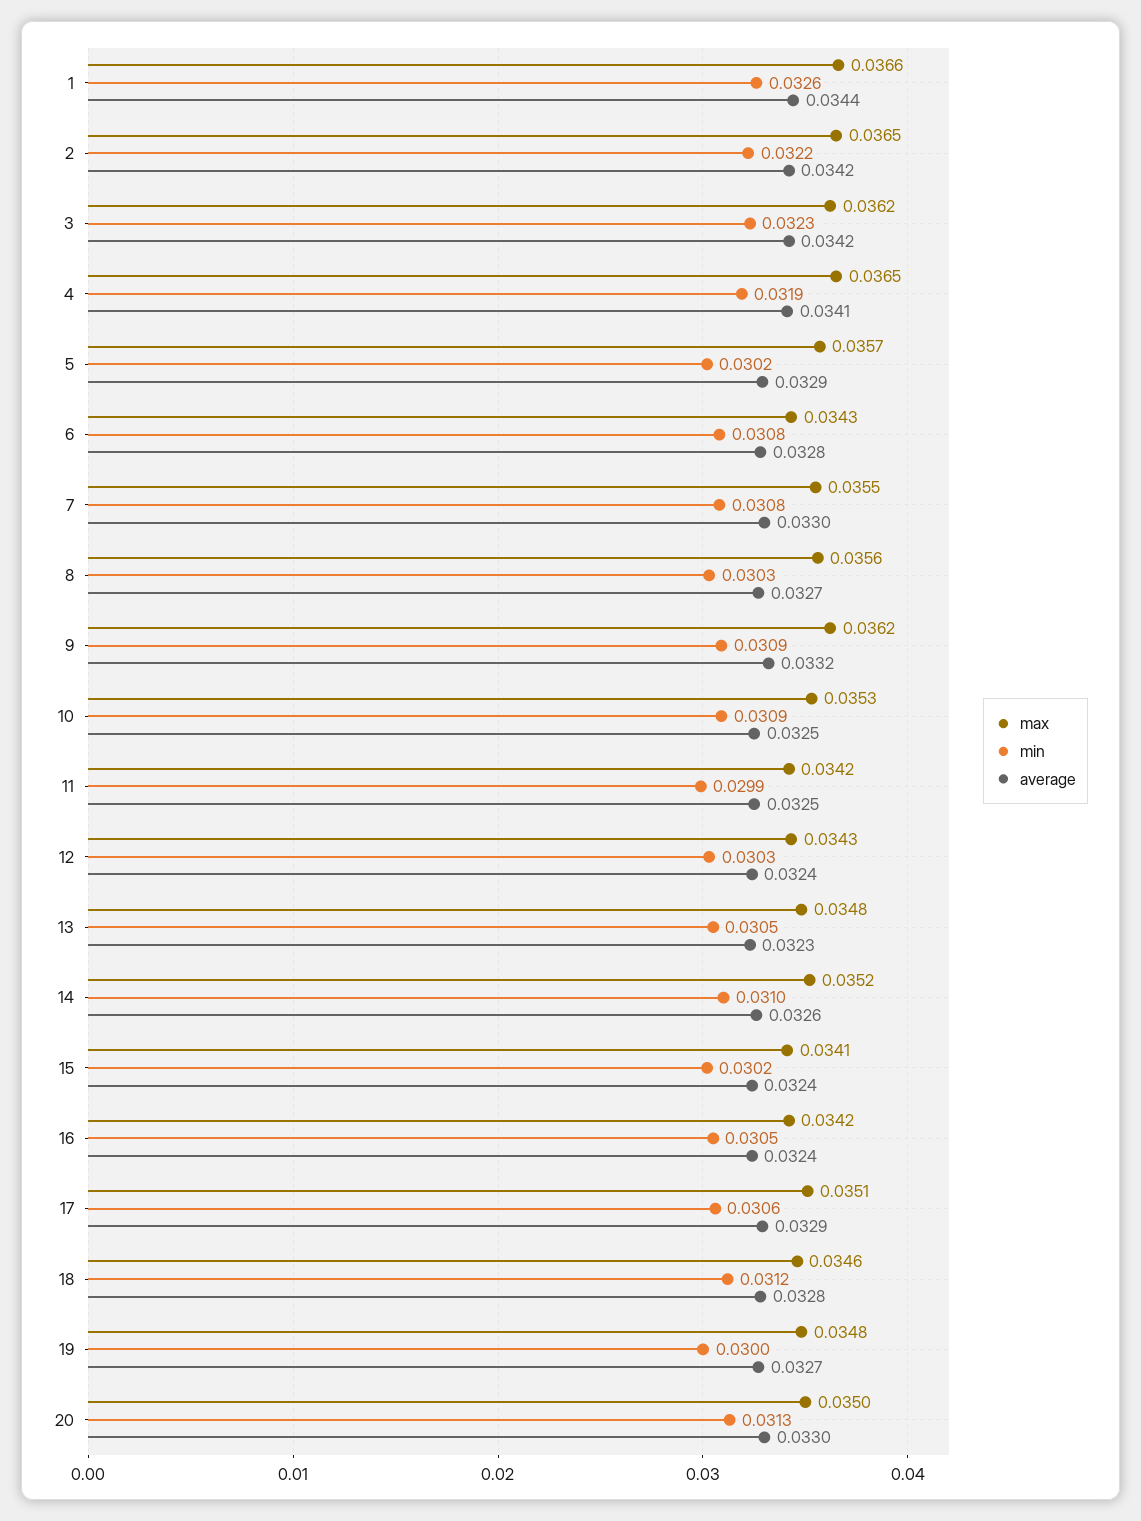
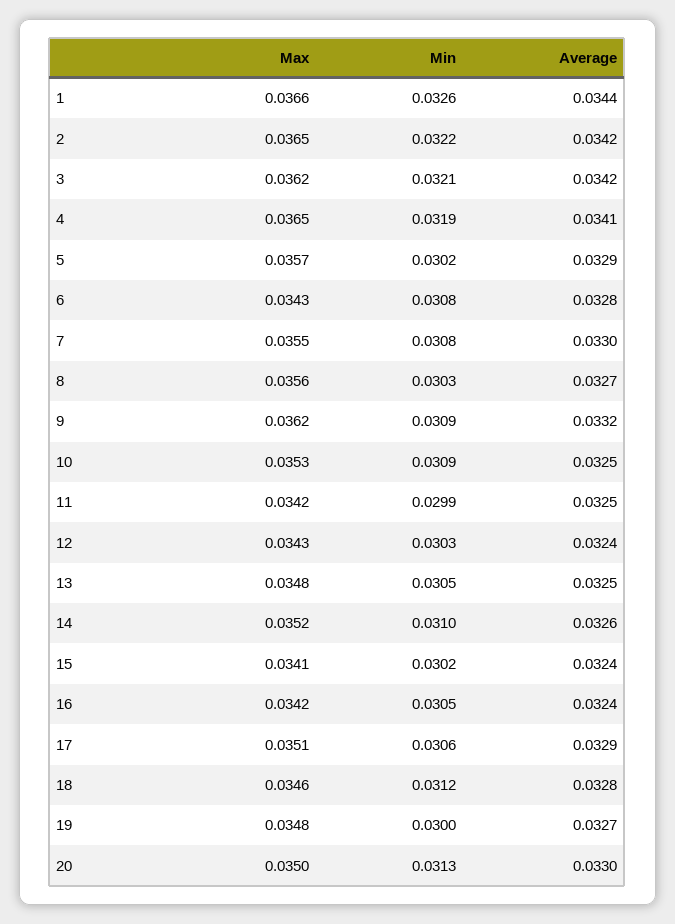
  {
    "max": {
      "1": 0.0366,
      "2": 0.0365,
      "3": 0.0362,
      "4": 0.0365,
      "5": 0.0357,
      "6": 0.0343,
      "7": 0.0355,
      "8": 0.0356,
      "9": 0.0362,
      "10": 0.0353,
      "11": 0.0342,
      "12": 0.0343,
      "13": 0.0348,
      "14": 0.0352,
      "15": 0.0341,
      "16": 0.0342,
      "17": 0.0351,
      "18": 0.0346,
      "19": 0.0348,
      "20": 0.035
    },
    "min": {
      "1": 0.0326,
      "2": 0.0322,
-     "3": 0.0323,
+     "3": 0.0321,
      "4": 0.0319,
      "5": 0.0302,
      "6": 0.0308,
      "7": 0.0308,
      "8": 0.0303,
      "9": 0.0309,
      "10": 0.0309,
      "11": 0.0299,
      "12": 0.0303,
      "13": 0.0305,
      "14": 0.031,
      "15": 0.0302,
      "16": 0.0305,
      "17": 0.0306,
      "18": 0.0312,
      "19": 0.03,
      "20": 0.0313
    },
    "average": {
      "1": 0.0344,
      "2": 0.0342,
      "3": 0.0342,
      "4": 0.0341,
      "5": 0.0329,
      "6": 0.0328,
      "7": 0.033,
      "8": 0.0327,
      "9": 0.0332,
      "10": 0.0325,
      "11": 0.0325,
      "12": 0.0324,
-     "13": 0.0323,
+     "13": 0.0325,
      "14": 0.0326,
      "15": 0.0324,
      "16": 0.0324,
      "17": 0.0329,
      "18": 0.0328,
      "19": 0.0327,
      "20": 0.033
    }
  }

